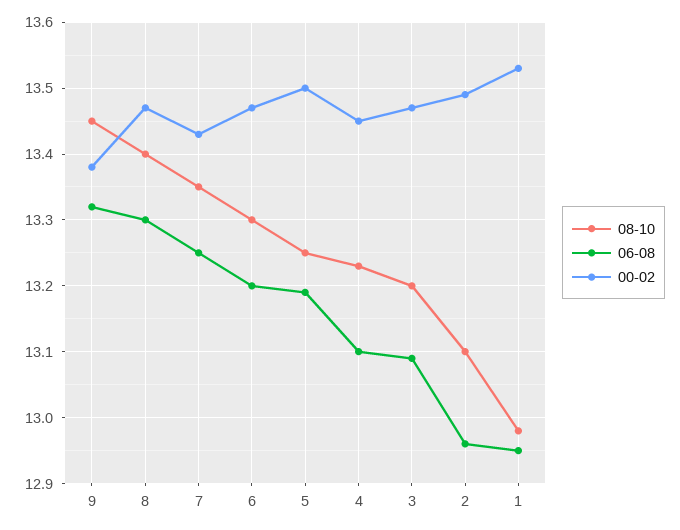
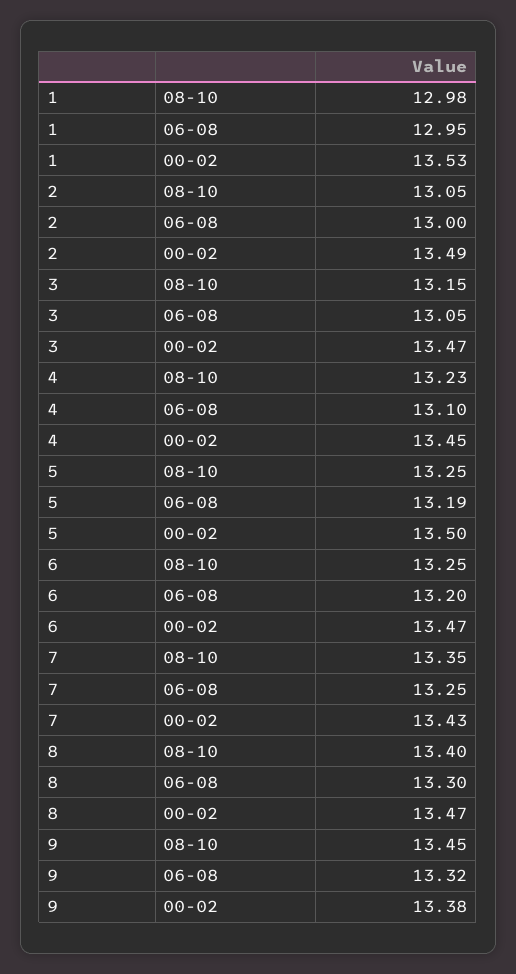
  {
    "08-10": {
      "9": 13.45,
      "8": 13.4,
      "7": 13.35,
-     "6": 13.3,
+     "6": 13.25,
      "5": 13.25,
      "4": 13.23,
-     "3": 13.2,
+     "3": 13.15,
-     "2": 13.1,
+     "2": 13.05,
      "1": 12.98
    },
    "06-08": {
      "9": 13.32,
      "8": 13.3,
      "7": 13.25,
      "6": 13.2,
      "5": 13.19,
      "4": 13.1,
-     "3": 13.09,
+     "3": 13.05,
-     "2": 12.96,
+     "2": 13,
      "1": 12.95
    },
    "00-02": {
      "9": 13.38,
      "8": 13.47,
      "7": 13.43,
      "6": 13.47,
      "5": 13.5,
      "4": 13.45,
      "3": 13.47,
      "2": 13.49,
      "1": 13.53
    }
  }

